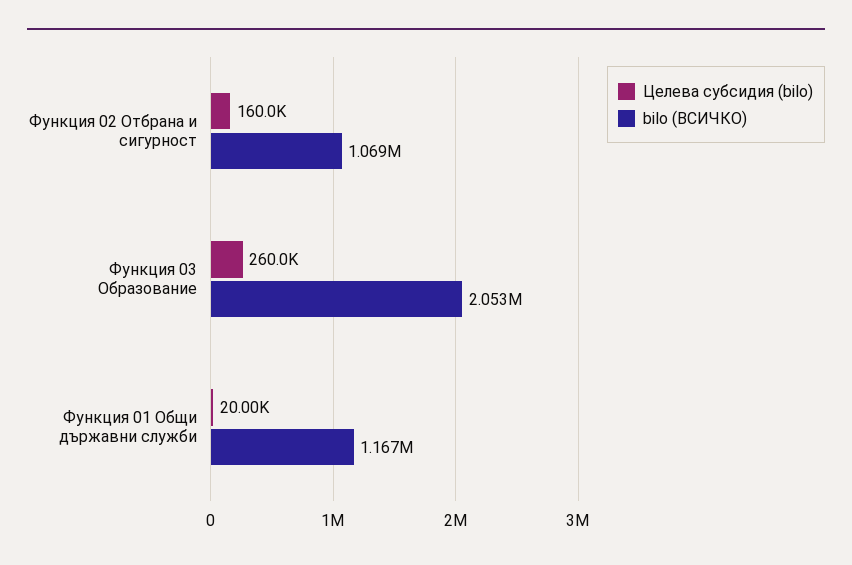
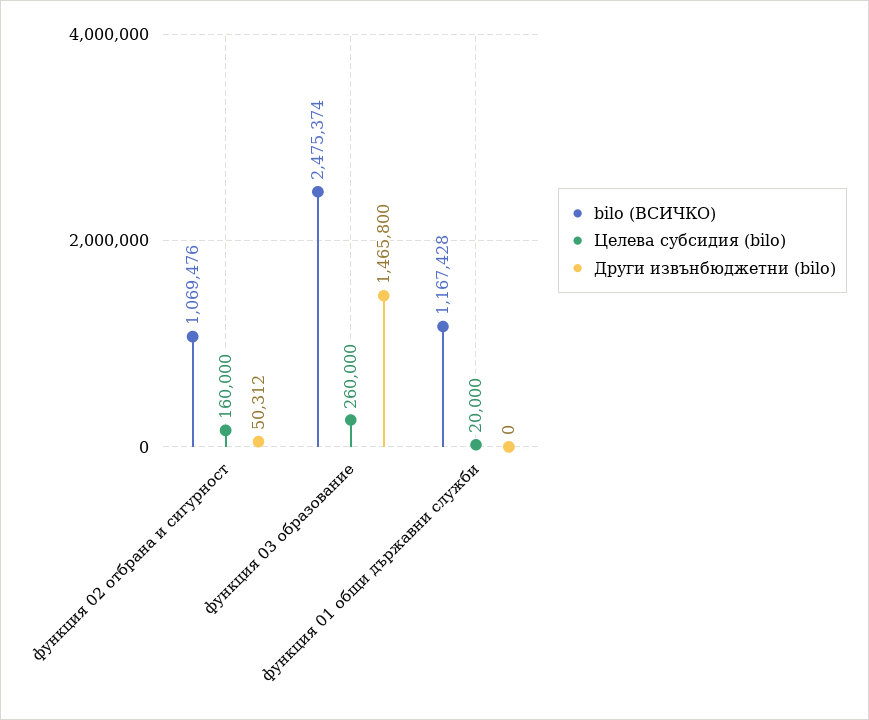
  {
    "Целева субсидия (bilo)": {
      "Функция 02 Отбрана и сигурност": 160000,
      "Функция 03 Образование": 260000,
      "Функция 01 Общи държавни служби": 20000
    },
    "bilo (ВСИЧКО)": {
      "Функция 02 Отбрана и сигурност": 1069476,
-     "Функция 03 Образование": 2053000,
+     "Функция 03 Образование": 2475374,
      "Функция 01 Общи държавни служби": 1167428
-   }
+   },
+   "Други извънбюджетни (bilo)": {
+     "Функция 02 Отбрана и сигурност": 50312,
+     "Функция 03 Образование": 1465800,
+     "Функция 01 Общи държавни служби": 0
+   }
  }

